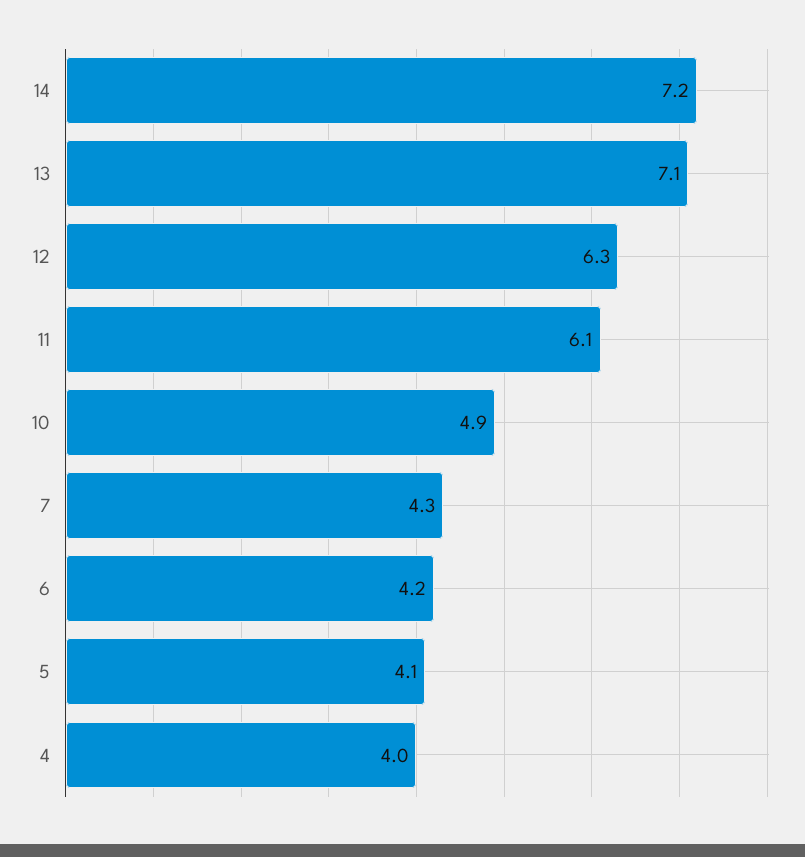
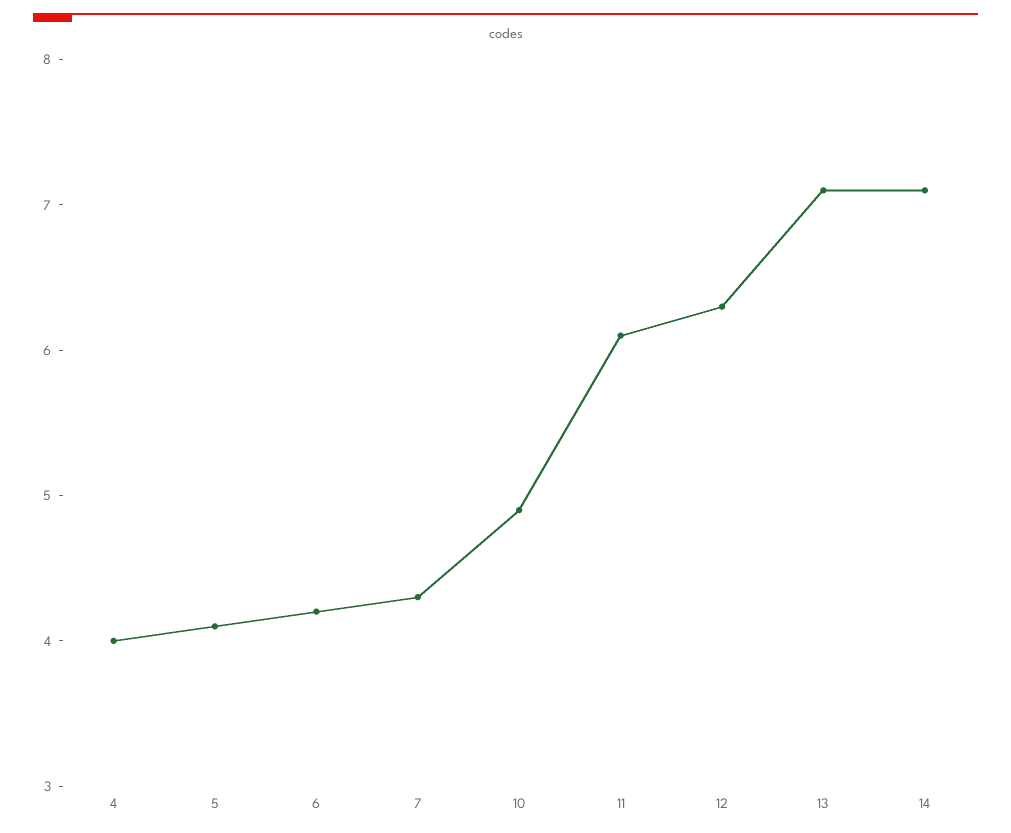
  {
-   "14": 7.2,
+   "14": 7.1,
    "13": 7.1,
    "12": 6.3,
    "11": 6.1,
    "10": 4.9,
    "7": 4.3,
    "6": 4.2,
    "5": 4.1,
    "4": 4
  }

